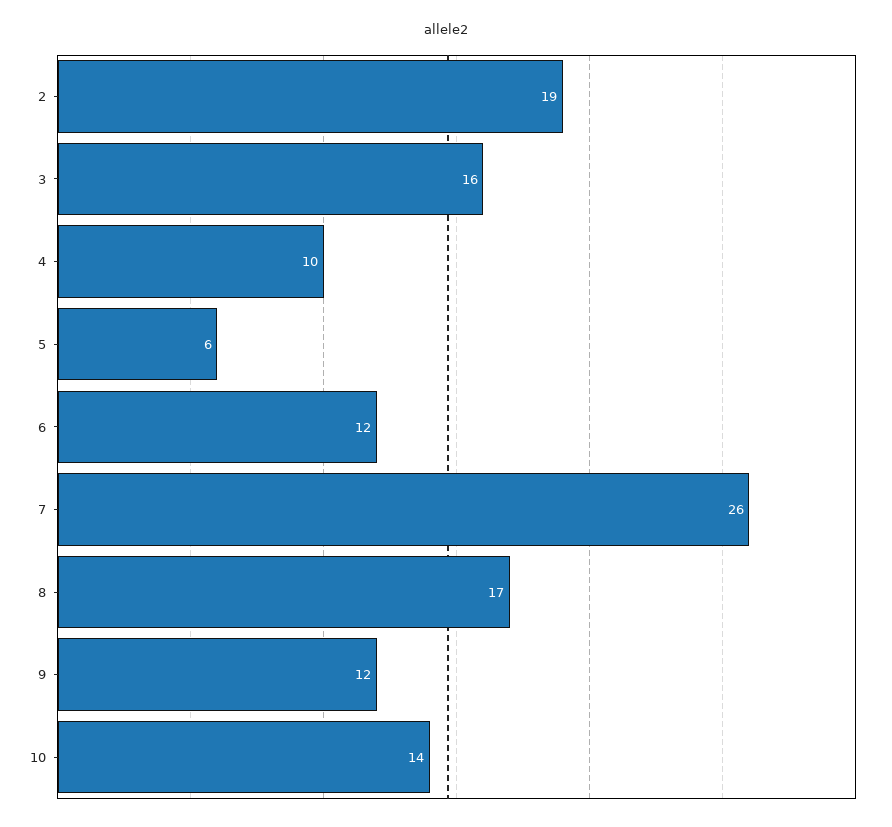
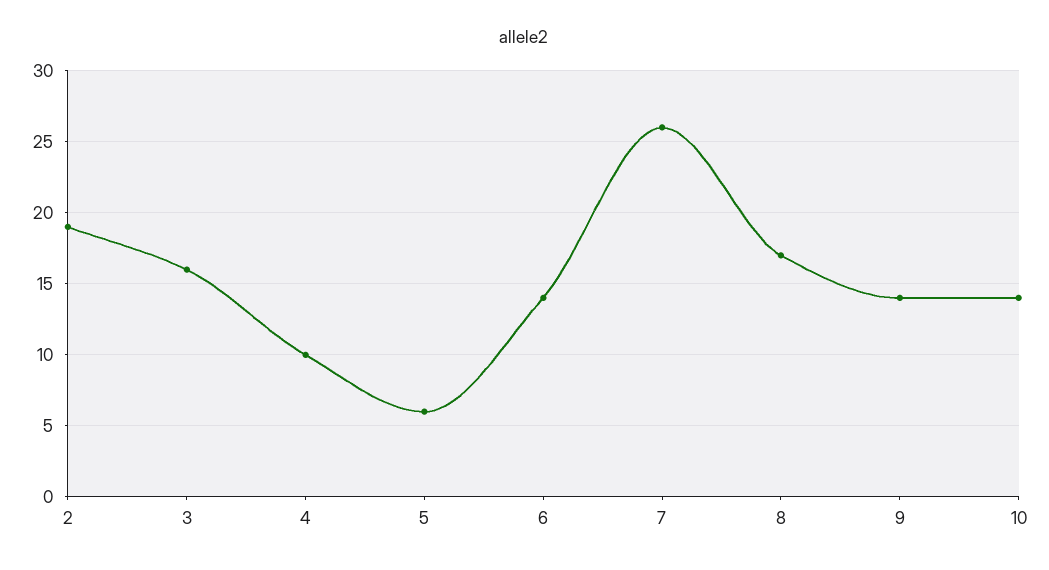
  {
    "2": 19,
    "3": 16,
    "4": 10,
    "5": 6,
-   "6": 12,
+   "6": 14,
    "7": 26,
    "8": 17,
-   "9": 12,
+   "9": 14,
    "10": 14
  }

